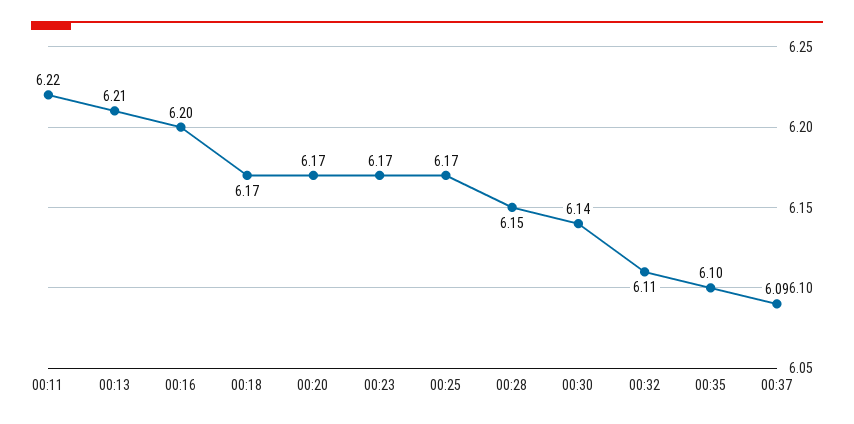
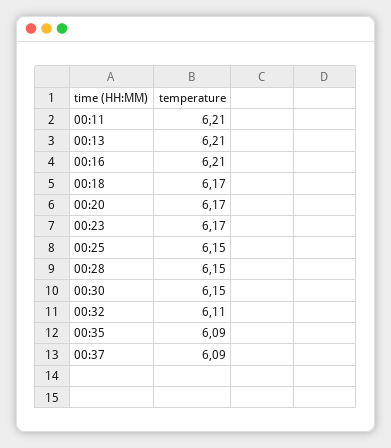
  {
-   "00:11": 6.22,
+   "00:11": 6.21,
    "00:13": 6.21,
-   "00:16": 6.2,
+   "00:16": 6.21,
    "00:18": 6.17,
    "00:20": 6.17,
    "00:23": 6.17,
-   "00:25": 6.17,
+   "00:25": 6.15,
    "00:28": 6.15,
-   "00:30": 6.14,
+   "00:30": 6.15,
    "00:32": 6.11,
-   "00:35": 6.1,
+   "00:35": 6.09,
    "00:37": 6.09
  }

